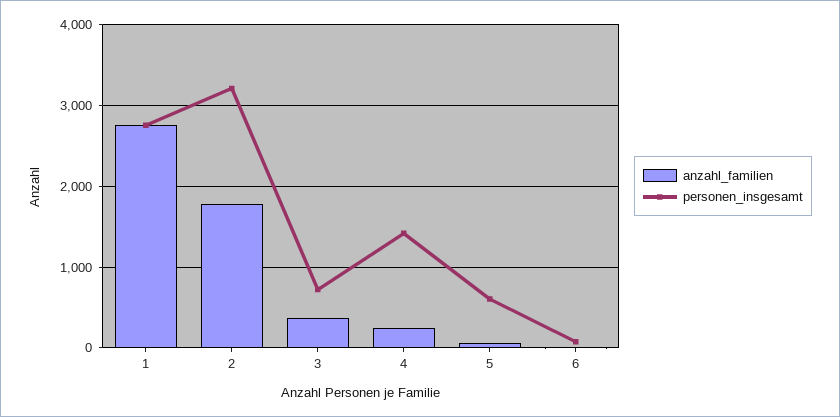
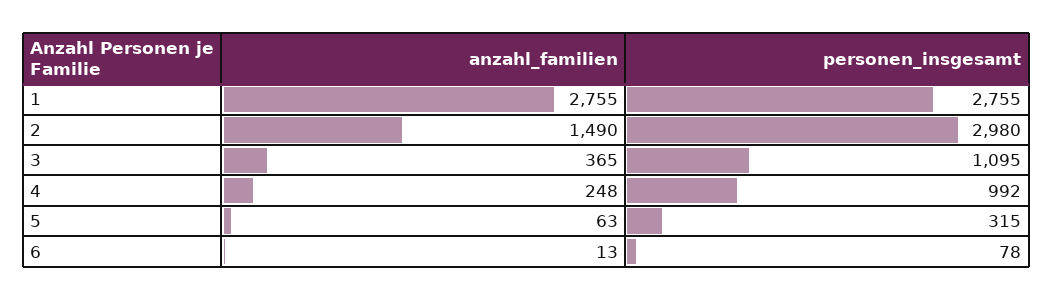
  {
    "anzahl_familien": {
      "1": 2755,
-     "2": 1800,
+     "2": 1490,
      "3": 365,
      "4": 248,
      "5": 63,
      "6": 13
    },
    "personen_insgesamt": {
      "1": 2755,
-     "2": 3200,
+     "2": 2980,
-     "3": 700,
+     "3": 1095,
-     "4": 1400,
+     "4": 992,
-     "5": 600,
+     "5": 315,
      "6": 78
    }
  }

